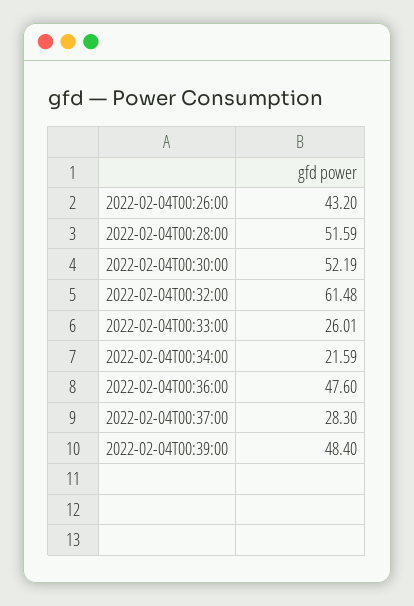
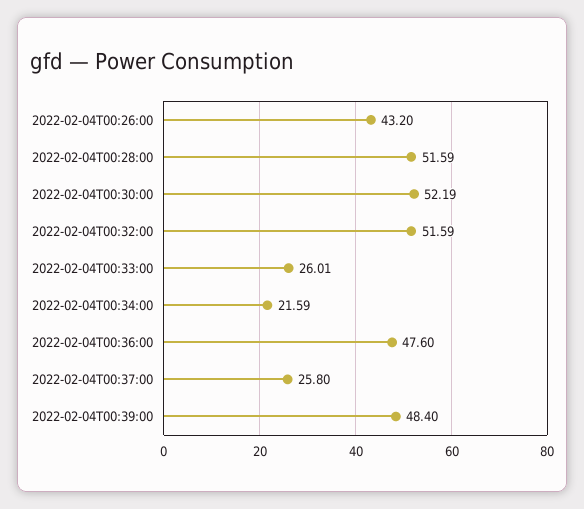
  {
    "2022-02-04T00:26:00": 43.2,
    "2022-02-04T00:28:00": 51.59,
    "2022-02-04T00:30:00": 52.19,
-   "2022-02-04T00:32:00": 61.48,
+   "2022-02-04T00:32:00": 51.59,
    "2022-02-04T00:33:00": 26.01,
    "2022-02-04T00:34:00": 21.59,
    "2022-02-04T00:36:00": 47.6,
-   "2022-02-04T00:37:00": 28.3,
+   "2022-02-04T00:37:00": 25.8,
    "2022-02-04T00:39:00": 48.4
  }

